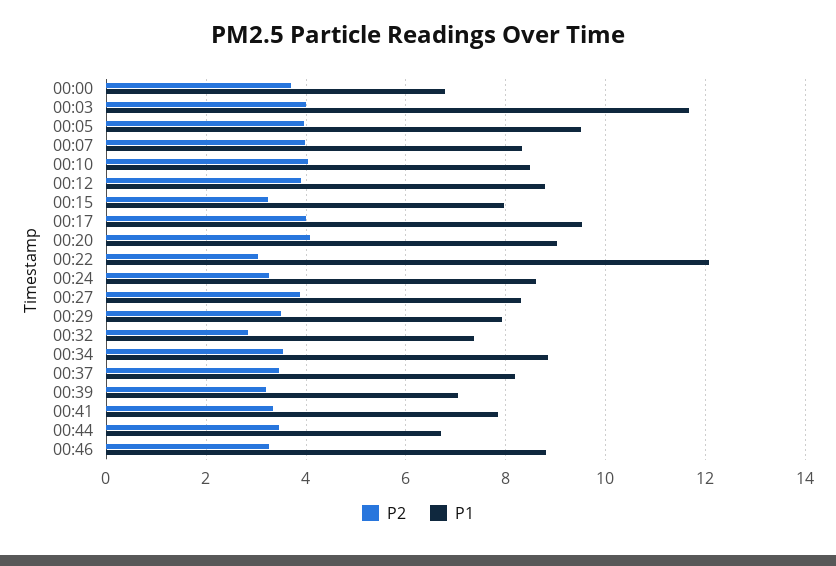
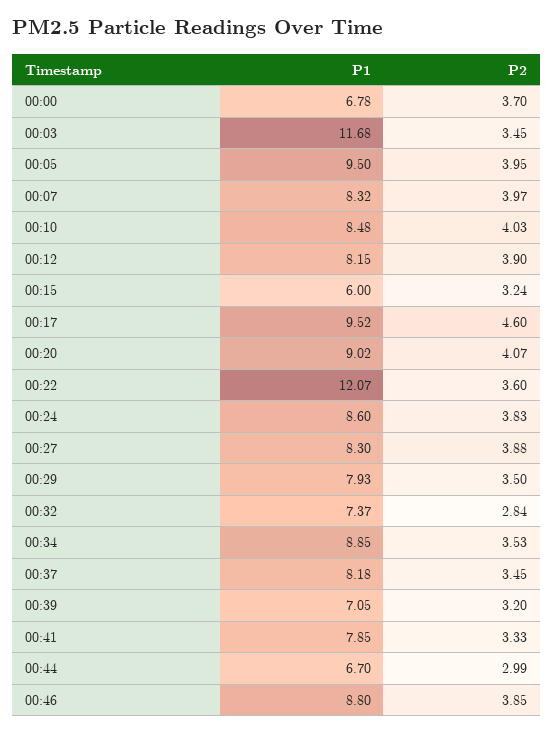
  {
    "P2": {
      "00:00": 3.7,
-     "00:03": 4,
+     "00:03": 3.45,
      "00:05": 3.95,
      "00:07": 3.97,
      "00:10": 4.03,
      "00:12": 3.9,
      "00:15": 3.24,
-     "00:17": 4,
+     "00:17": 4.6,
      "00:20": 4.07,
-     "00:22": 3,
+     "00:22": 3.6,
-     "00:24": 3.2,
+     "00:24": 3.83,
      "00:27": 3.88,
      "00:29": 3.5,
      "00:32": 2.84,
      "00:34": 3.53,
      "00:37": 3.45,
      "00:39": 3.2,
      "00:41": 3.33,
-     "00:44": 3.4,
+     "00:44": 2.99,
-     "00:46": 3.2
+     "00:46": 3.85
    },
    "P1": {
      "00:00": 6.78,
      "00:03": 11.68,
      "00:05": 9.5,
      "00:07": 8.32,
      "00:10": 8.48,
-     "00:12": 8.8,
+     "00:12": 8.15,
-     "00:15": 8,
+     "00:15": 6,
      "00:17": 9.52,
      "00:20": 9.02,
      "00:22": 12.07,
      "00:24": 8.6,
      "00:27": 8.3,
      "00:29": 7.93,
      "00:32": 7.37,
      "00:34": 8.85,
      "00:37": 8.18,
      "00:39": 7.05,
      "00:41": 7.85,
      "00:44": 6.7,
      "00:46": 8.8
    }
  }

